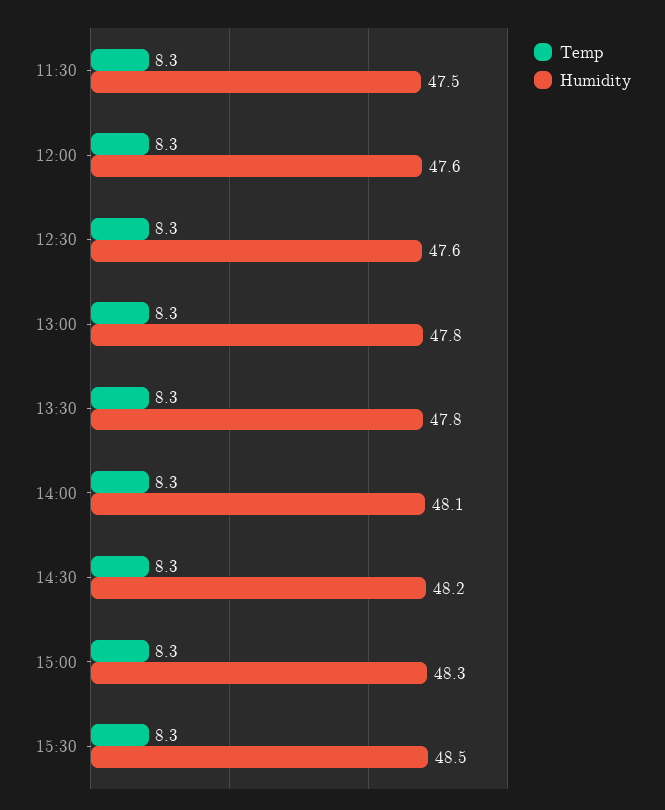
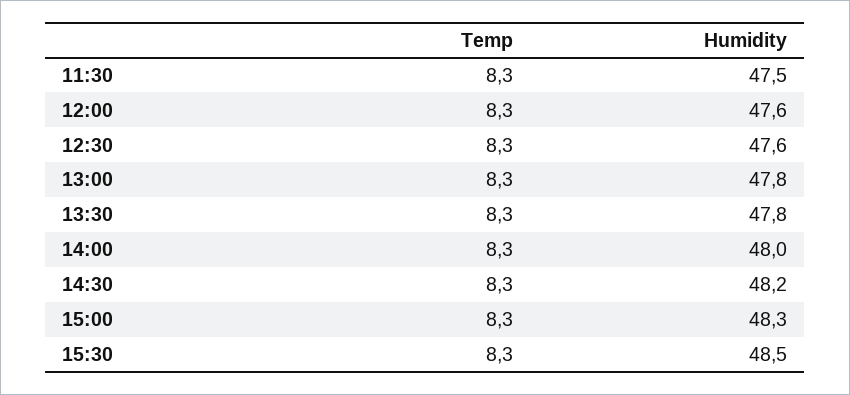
  {
    "Temp": {
      "11:30": 8.3,
      "12:00": 8.3,
      "12:30": 8.3,
      "13:00": 8.3,
      "13:30": 8.3,
      "14:00": 8.3,
      "14:30": 8.3,
      "15:00": 8.3,
      "15:30": 8.3
    },
    "Humidity": {
      "11:30": 47.5,
      "12:00": 47.6,
      "12:30": 47.6,
      "13:00": 47.8,
      "13:30": 47.8,
-     "14:00": 48.1,
+     "14:00": 48,
      "14:30": 48.2,
      "15:00": 48.3,
      "15:30": 48.5
    }
  }

